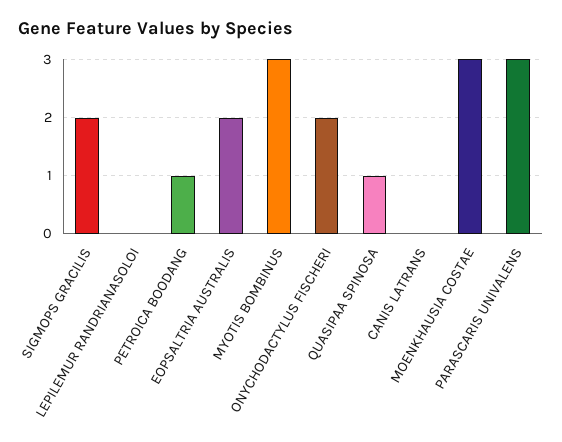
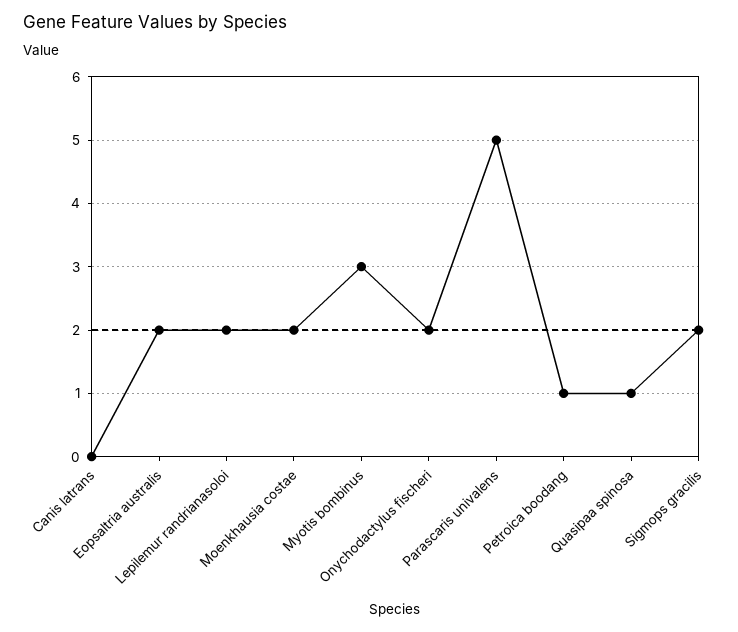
  {
    "SIGMOPS GRACILIS": 2,
-   "LEPILEMUR RANDRIANASOLOI": 0,
+   "LEPILEMUR RANDRIANASOLOI": 2,
    "PETROICA BOODANG": 1,
    "EOPSALTRIA AUSTRALIS": 2,
    "MYOTIS BOMBINUS": 3,
    "ONYCHODACTYLUS FISCHERI": 2,
    "QUASIPAA SPINOSA": 1,
    "CANIS LATRANS": 0,
-   "MOENKHAUSIA COSTAE": 3,
+   "MOENKHAUSIA COSTAE": 2,
-   "PARASCARIS UNIVALENS": 3
+   "PARASCARIS UNIVALENS": 5
  }

